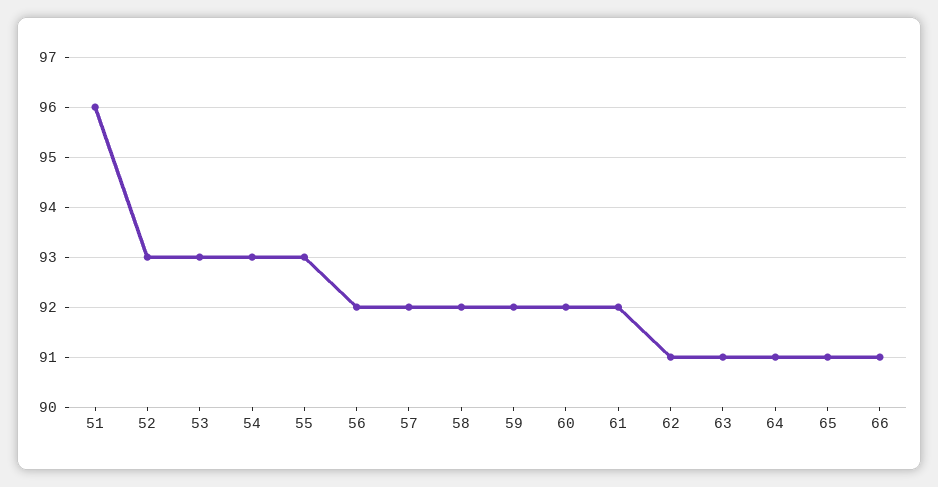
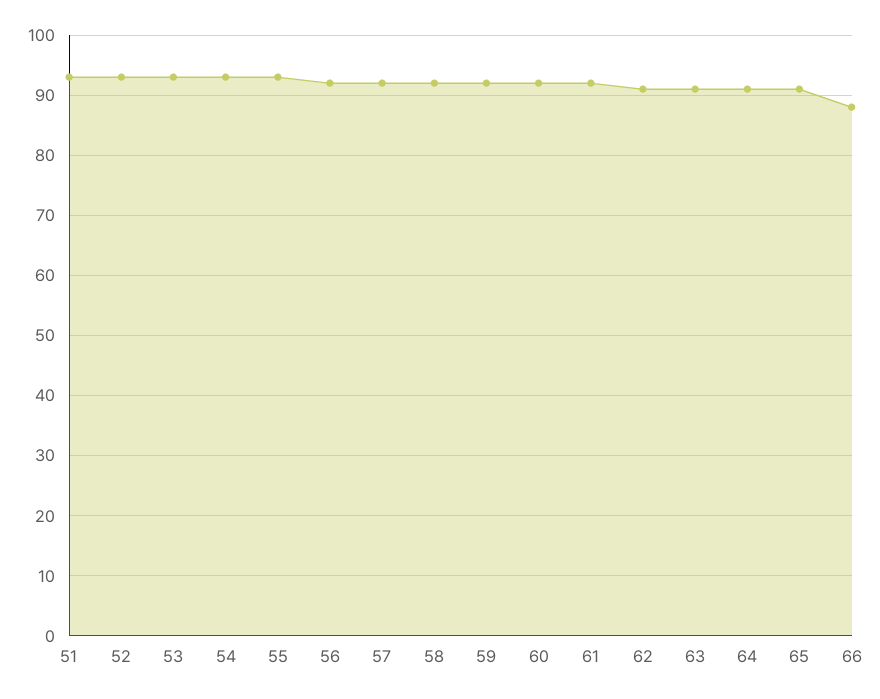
  {
-   "51": 96,
+   "51": 93,
    "52": 93,
    "53": 93,
    "54": 93,
    "55": 93,
    "56": 92,
    "57": 92,
    "58": 92,
    "59": 92,
    "60": 92,
    "61": 92,
    "62": 91,
    "63": 91,
    "64": 91,
    "65": 91,
-   "66": 91
+   "66": 88
  }

